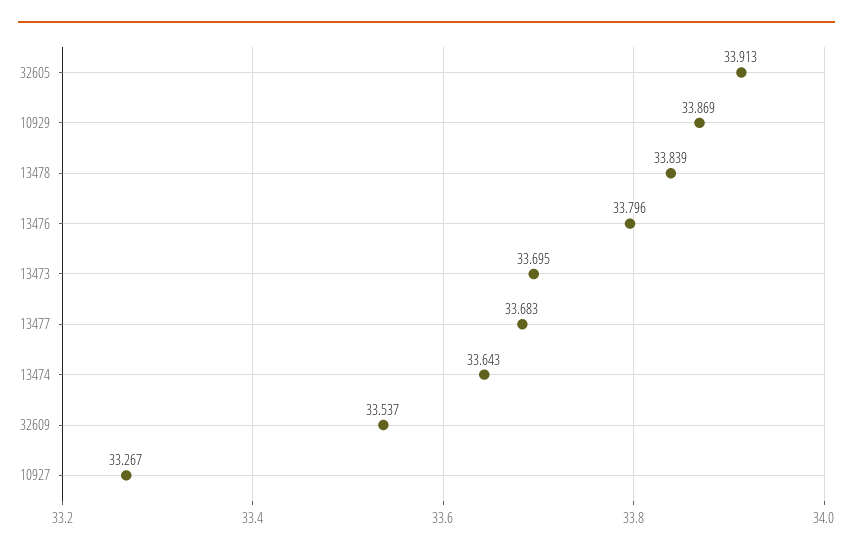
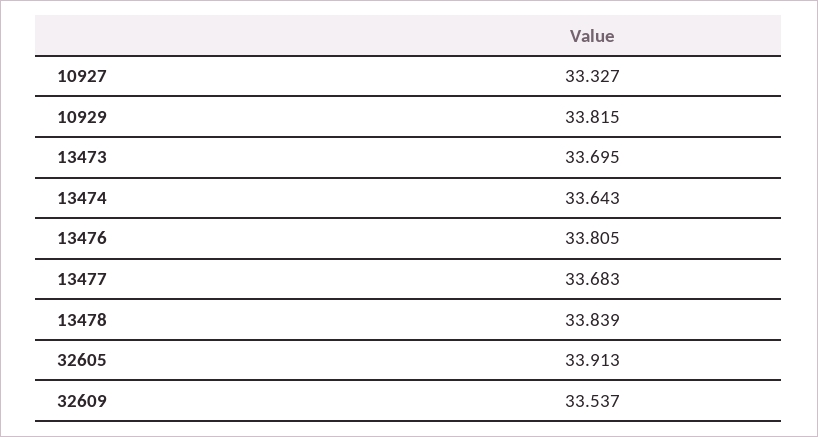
  {
    "32605": 33.913,
-   "10929": 33.869,
+   "10929": 33.815,
    "13478": 33.839,
-   "13476": 33.796,
+   "13476": 33.805,
    "13473": 33.695,
    "13477": 33.683,
    "13474": 33.643,
    "32609": 33.537,
-   "10927": 33.267
+   "10927": 33.327
  }

